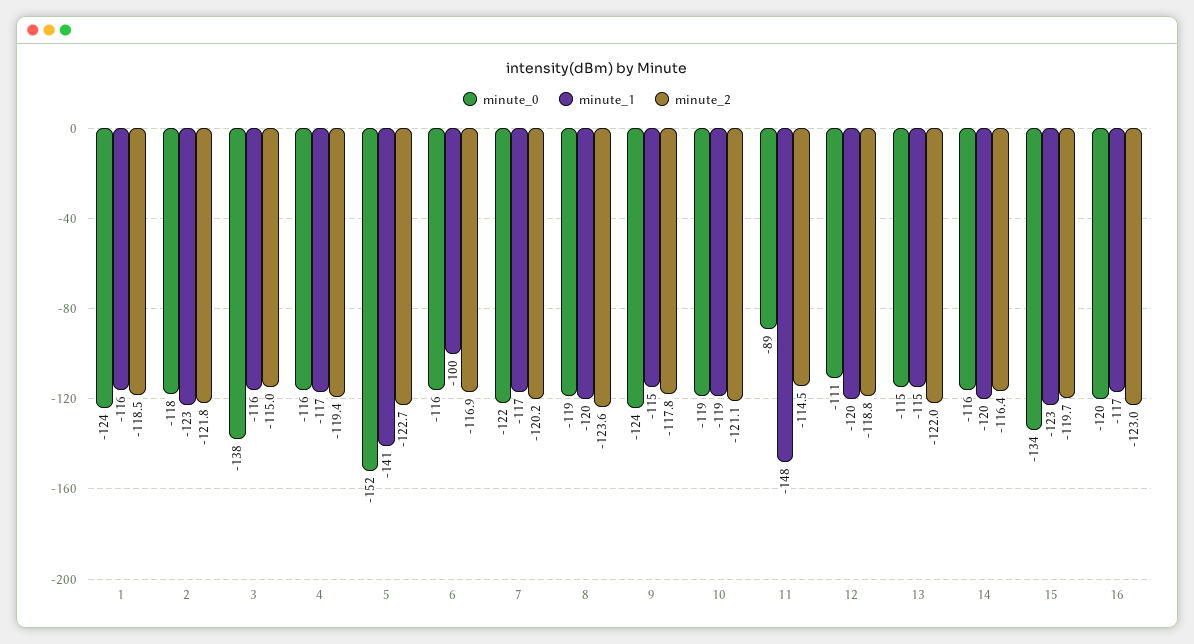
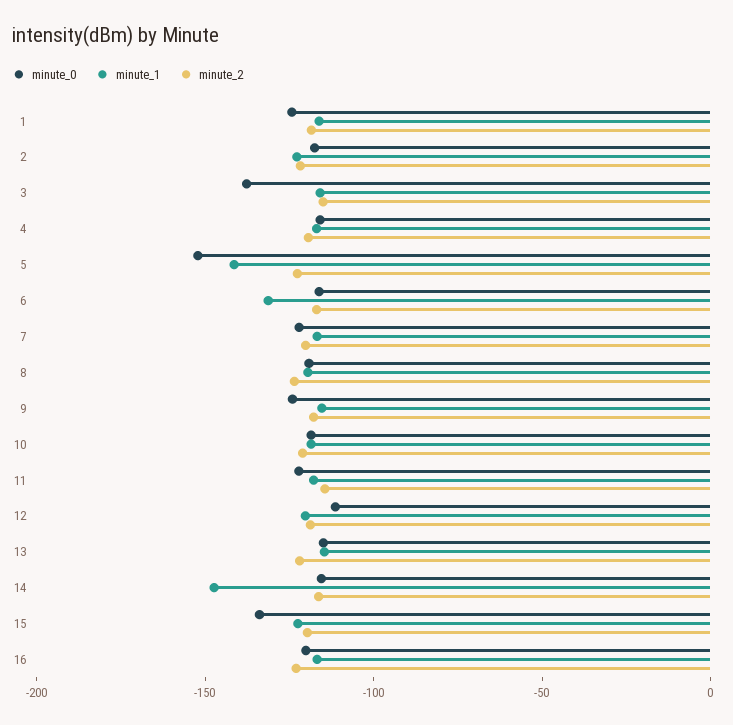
  {
    "minute_0": {
      "1": -124,
      "2": -118,
      "3": -138,
      "4": -116,
      "5": -152,
      "6": -116,
      "7": -122,
      "8": -119,
      "9": -124,
      "10": -119,
-     "11": -89,
+     "11": -120,
      "12": -111,
      "13": -115,
      "14": -116,
      "15": -134,
      "16": -120
    },
    "minute_1": {
      "1": -116,
      "2": -123,
      "3": -116,
      "4": -117,
      "5": -141,
-     "6": -100,
+     "6": -130,
      "7": -117,
      "8": -120,
      "9": -115,
      "10": -119,
-     "11": -148,
+     "11": -120,
      "12": -120,
      "13": -115,
-     "14": -120,
+     "14": -150,
      "15": -123,
      "16": -117
    },
    "minute_2": {
      "1": -118.5,
      "2": -121.8,
      "3": -115,
      "4": -119.4,
      "5": -122.7,
      "6": -116.9,
      "7": -120.2,
      "8": -123.6,
      "9": -117.8,
      "10": -121.1,
      "11": -114.5,
      "12": -118.8,
      "13": -122,
      "14": -116.4,
      "15": -119.7,
      "16": -123
    }
  }

